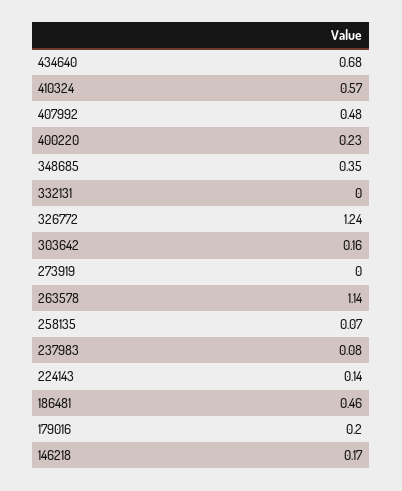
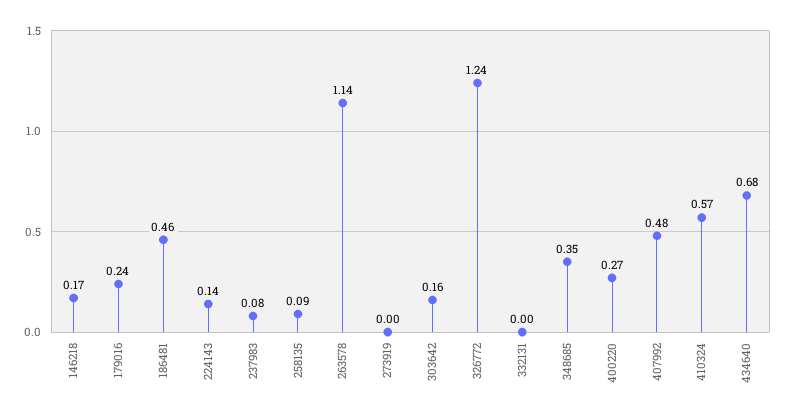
  {
    "434640": 0.68,
    "410324": 0.57,
    "407992": 0.48,
-   "400220": 0.23,
+   "400220": 0.27,
    "348685": 0.35,
    "332131": 0,
    "326772": 1.24,
    "303642": 0.16,
    "273919": 0,
    "263578": 1.14,
-   "258135": 0.07,
+   "258135": 0.09,
    "237983": 0.08,
    "224143": 0.14,
    "186481": 0.46,
-   "179016": 0.2,
+   "179016": 0.24,
    "146218": 0.17
  }

